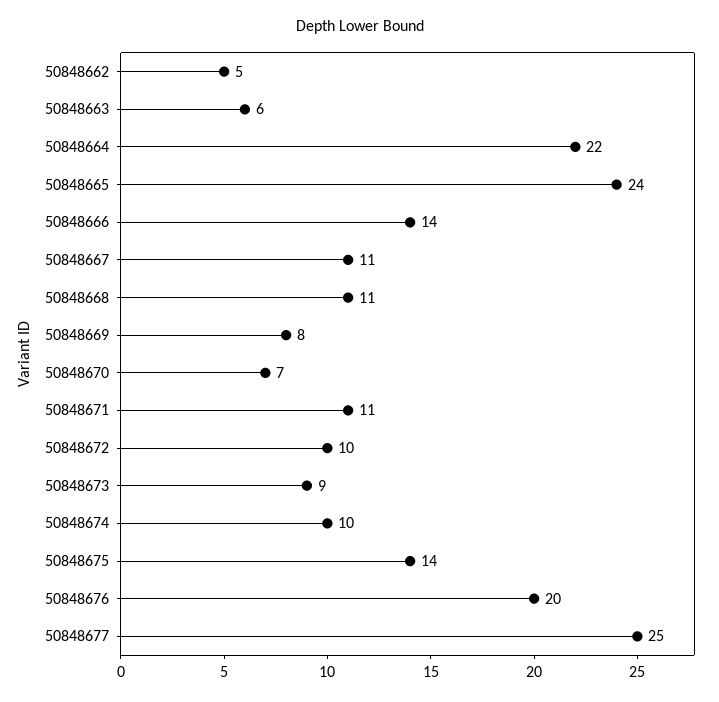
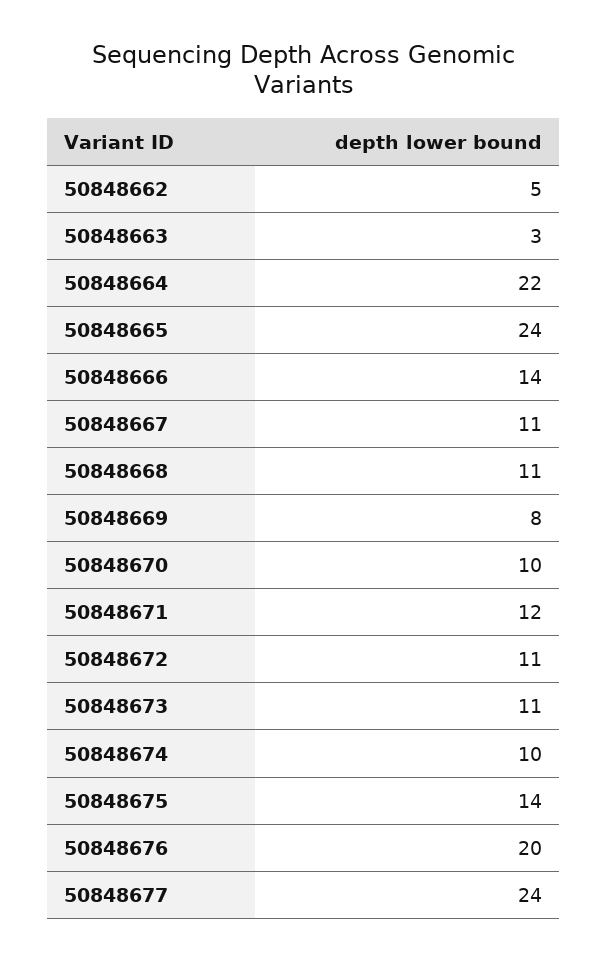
  {
    "50848662": 5,
-   "50848663": 6,
+   "50848663": 3,
    "50848664": 22,
    "50848665": 24,
    "50848666": 14,
    "50848667": 11,
    "50848668": 11,
    "50848669": 8,
-   "50848670": 7,
+   "50848670": 10,
-   "50848671": 11,
+   "50848671": 12,
-   "50848672": 10,
+   "50848672": 11,
-   "50848673": 9,
+   "50848673": 11,
    "50848674": 10,
    "50848675": 14,
    "50848676": 20,
-   "50848677": 25
+   "50848677": 24
  }

